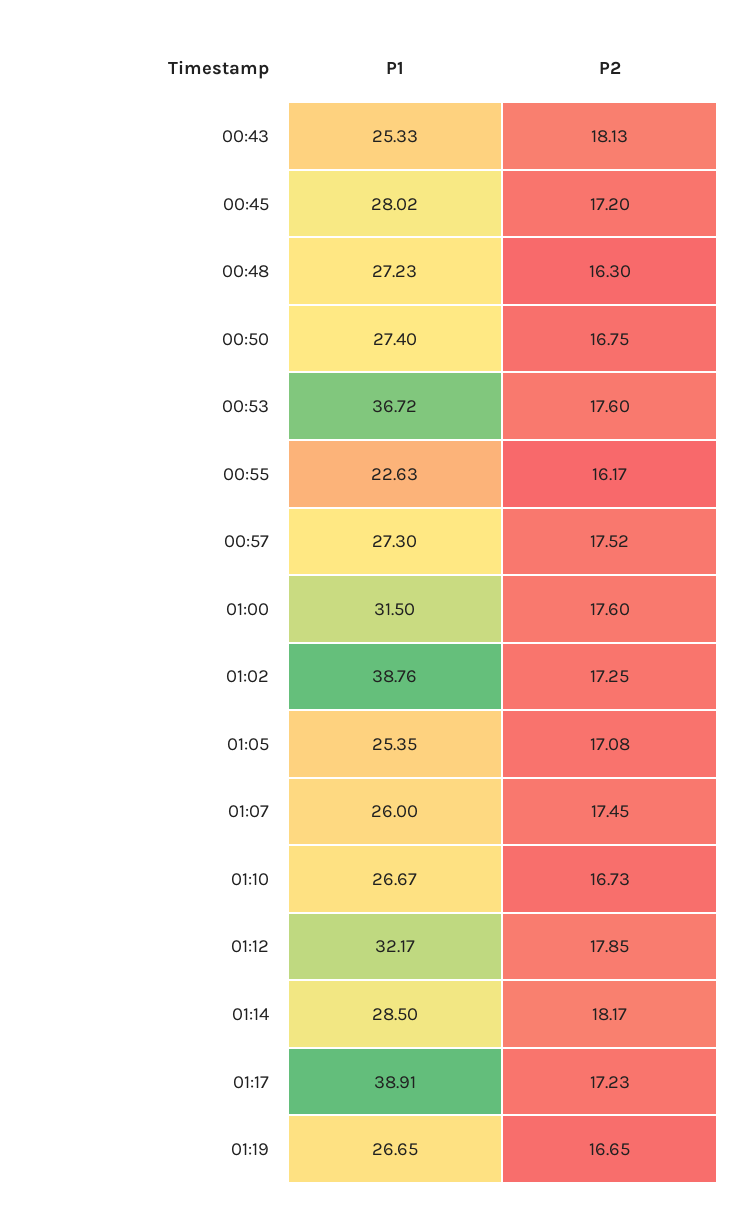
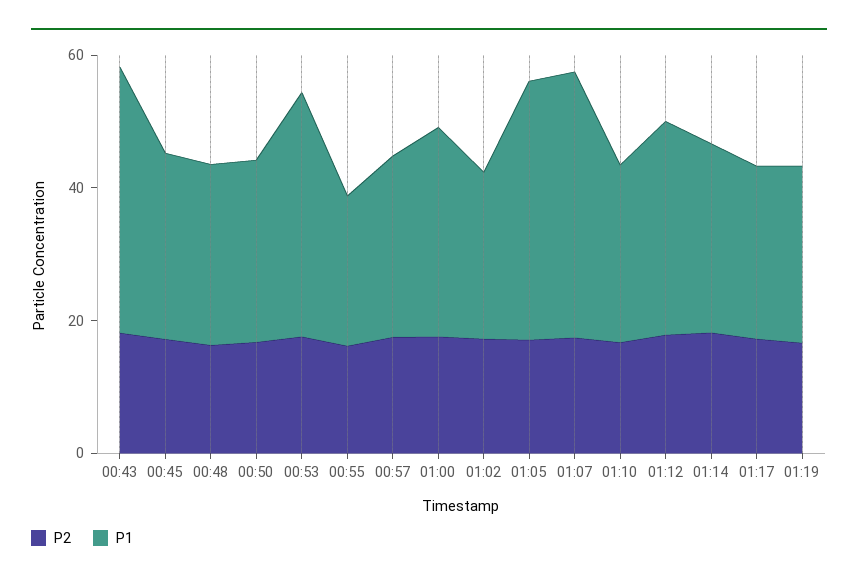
  {
    "P1": {
-     "00:43": 25.33,
+     "00:43": 40,
      "00:45": 28.02,
      "00:48": 27.23,
      "00:50": 27.4,
      "00:53": 36.72,
      "00:55": 22.63,
      "00:57": 27.3,
      "01:00": 31.5,
-     "01:02": 38.76,
+     "01:02": 25,
-     "01:05": 25.35,
+     "01:05": 40,
-     "01:07": 26,
+     "01:07": 40,
      "01:10": 26.67,
      "01:12": 32.17,
      "01:14": 28.5,
-     "01:17": 38.91,
+     "01:17": 25,
      "01:19": 26.65
    },
    "P2": {
      "00:43": 18.13,
      "00:45": 17.2,
      "00:48": 16.3,
      "00:50": 16.75,
      "00:53": 17.6,
      "00:55": 16.17,
      "00:57": 17.52,
      "01:00": 17.6,
      "01:02": 17.25,
      "01:05": 17.08,
      "01:07": 17.45,
      "01:10": 16.73,
      "01:12": 17.85,
      "01:14": 18.17,
      "01:17": 17.23,
      "01:19": 16.65
    }
  }

